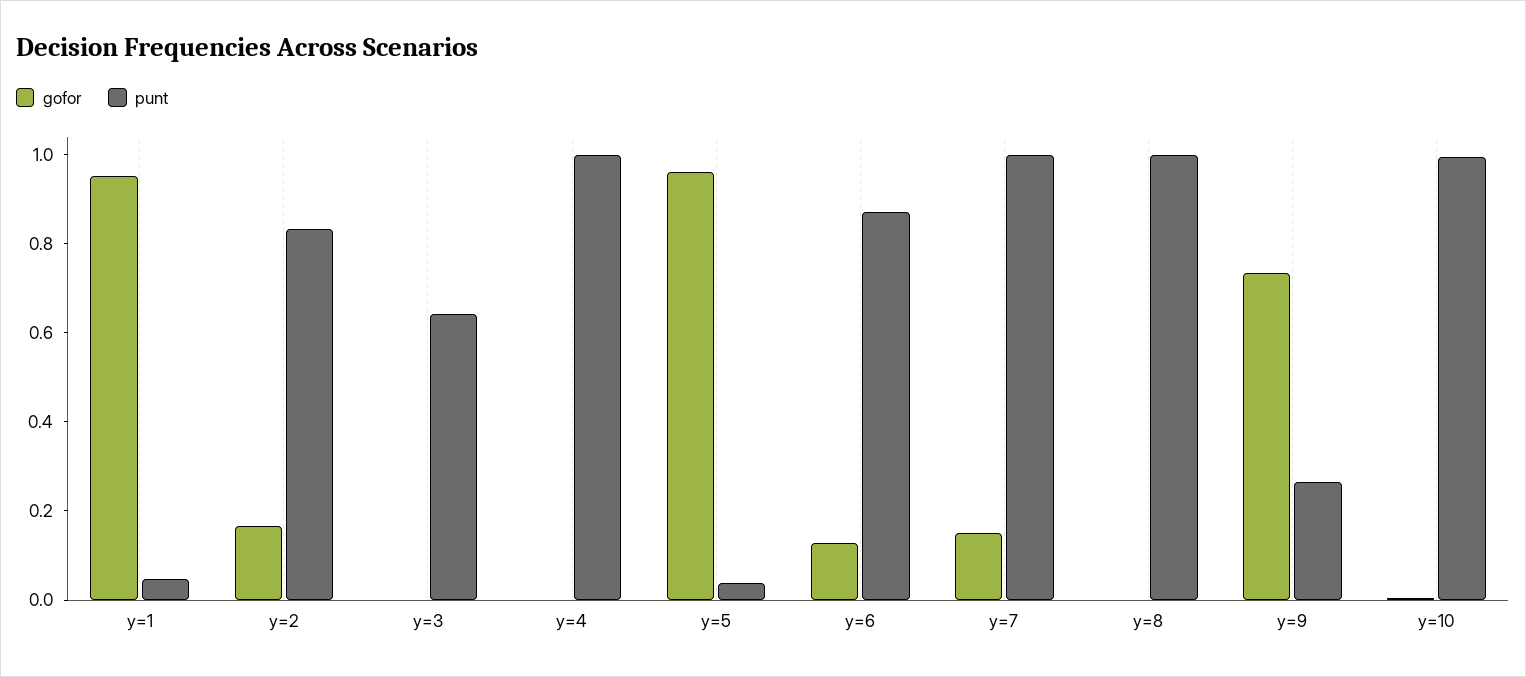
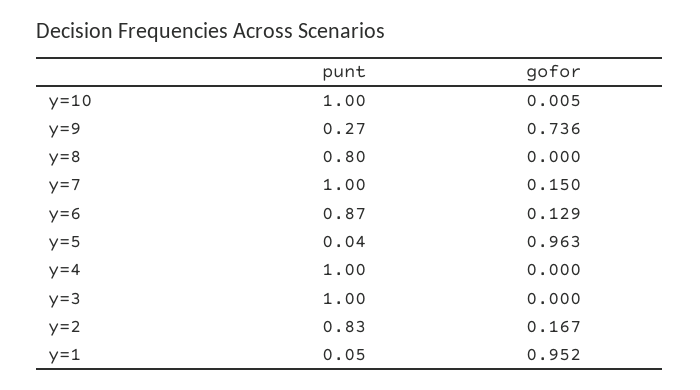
  {
    "gofor": {
      "y=1": 0.952,
      "y=2": 0.167,
      "y=3": 0,
      "y=4": 0,
      "y=5": 0.963,
      "y=6": 0.129,
      "y=7": 0.15,
      "y=8": 0,
      "y=9": 0.736,
      "y=10": 0.005
    },
    "punt": {
      "y=1": 0.05,
      "y=2": 0.83,
-     "y=3": 0.65,
+     "y=3": 1,
      "y=4": 1,
      "y=5": 0.04,
      "y=6": 0.87,
      "y=7": 1,
-     "y=8": 1,
+     "y=8": 0.8,
      "y=9": 0.27,
      "y=10": 1
    }
  }

